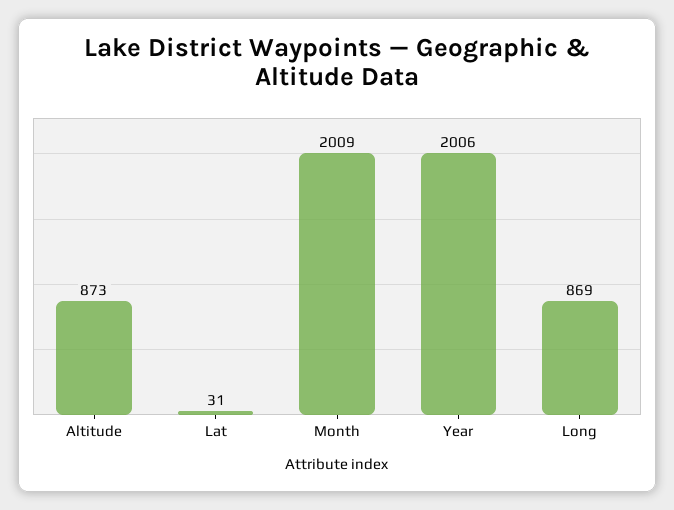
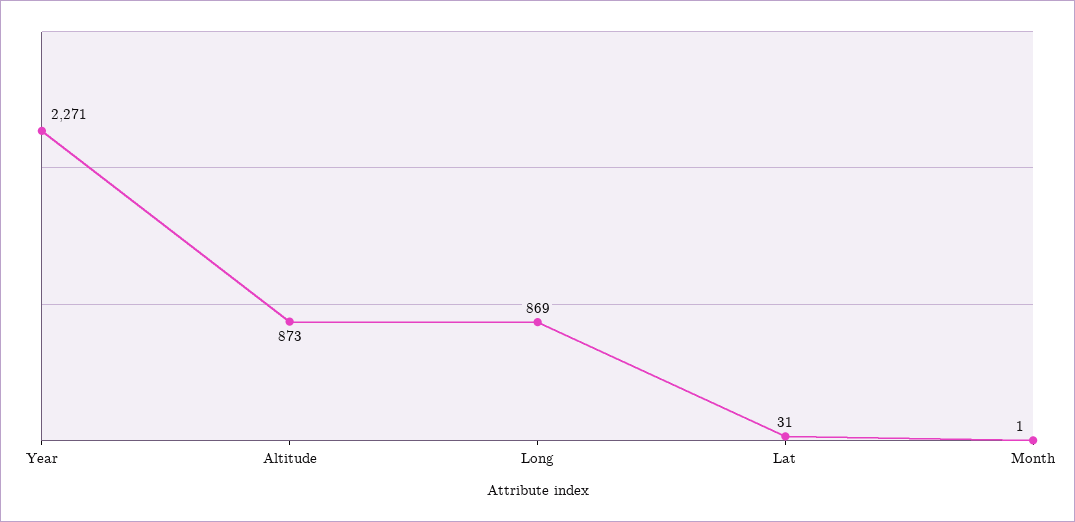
  {
    "Altitude": 873,
    "Lat": 31,
-   "Month": 2009,
+   "Month": 1,
-   "Year": 2006,
+   "Year": 2271,
    "Long": 869
  }

